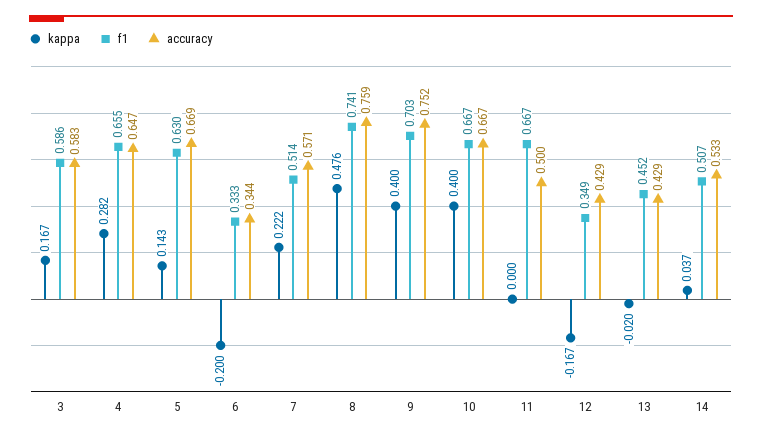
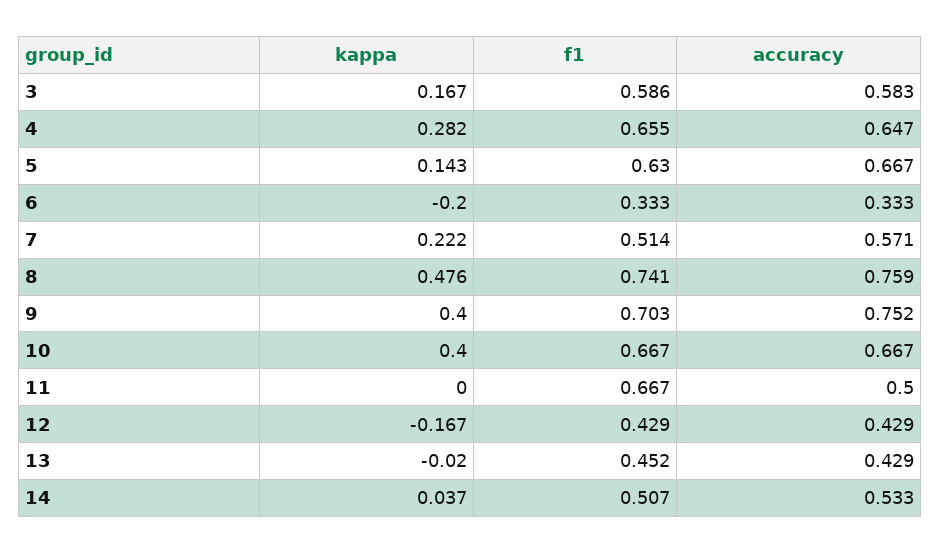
  {
    "kappa": {
      "3": 0.167,
      "4": 0.282,
      "5": 0.143,
      "6": -0.2,
      "7": 0.222,
      "8": 0.476,
      "9": 0.4,
      "10": 0.4,
      "11": 0,
      "12": -0.167,
      "13": -0.02,
      "14": 0.037
    },
    "f1": {
      "3": 0.586,
      "4": 0.655,
      "5": 0.63,
      "6": 0.333,
      "7": 0.514,
      "8": 0.741,
      "9": 0.703,
      "10": 0.667,
      "11": 0.667,
-     "12": 0.349,
+     "12": 0.429,
      "13": 0.452,
      "14": 0.507
    },
    "accuracy": {
      "3": 0.583,
      "4": 0.647,
-     "5": 0.669,
+     "5": 0.667,
-     "6": 0.344,
+     "6": 0.333,
      "7": 0.571,
      "8": 0.759,
      "9": 0.752,
      "10": 0.667,
      "11": 0.5,
      "12": 0.429,
      "13": 0.429,
      "14": 0.533
    }
  }

